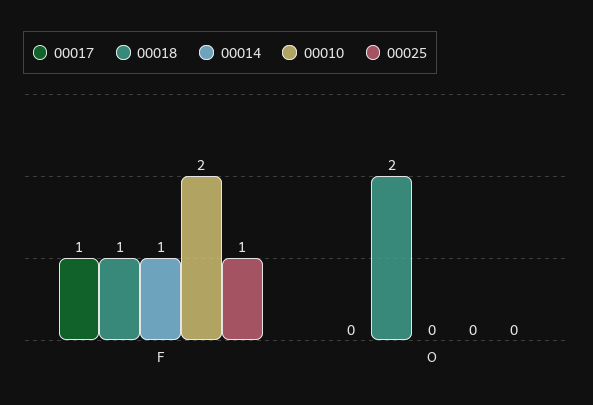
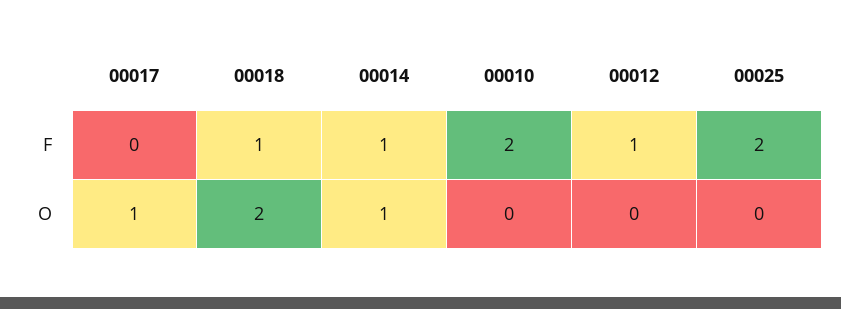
  {
    "00017": {
-     "F": 1,
+     "F": 0,
-     "O": 0
+     "O": 1
    },
    "00018": {
      "F": 1,
      "O": 2
    },
    "00014": {
      "F": 1,
-     "O": 0
+     "O": 1
    },
    "00010": {
      "F": 2,
      "O": 0
    },
    "00025": {
-     "F": 1,
+     "F": 2,
      "O": 0
-   }
+   },
+   "00012": {
+     "F": 1,
+     "O": 0
+   }
  }

